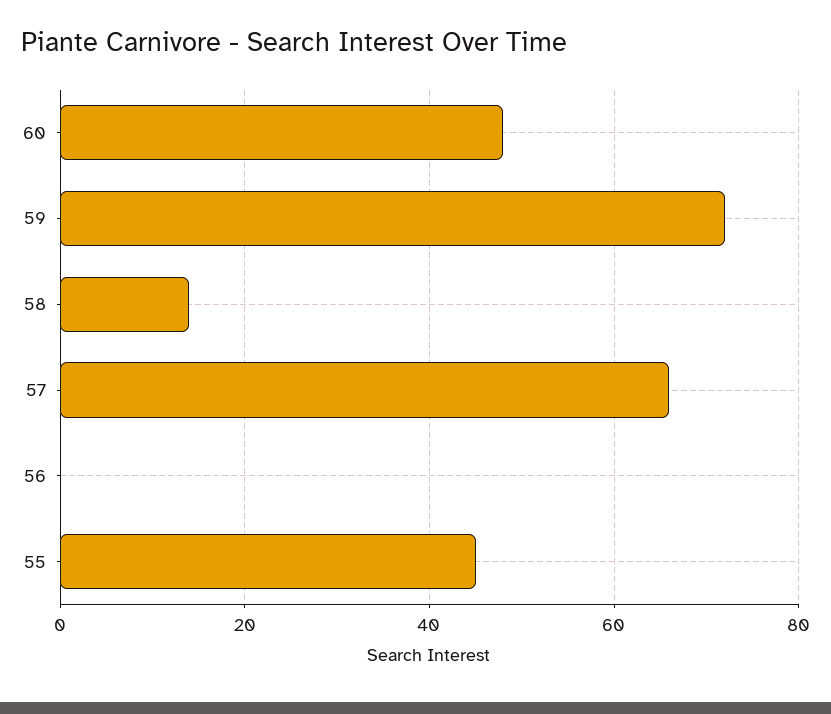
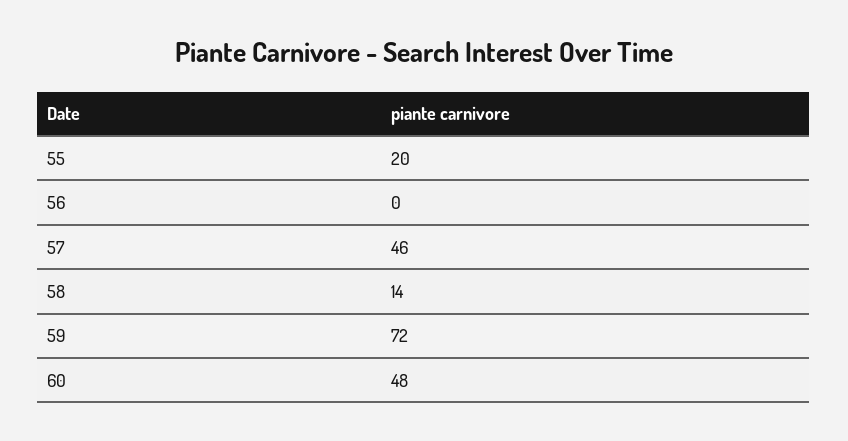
  {
    "60": 48,
    "59": 72,
    "58": 14,
-   "57": 65,
+   "57": 46,
    "56": 0,
-   "55": 45
+   "55": 20
  }

